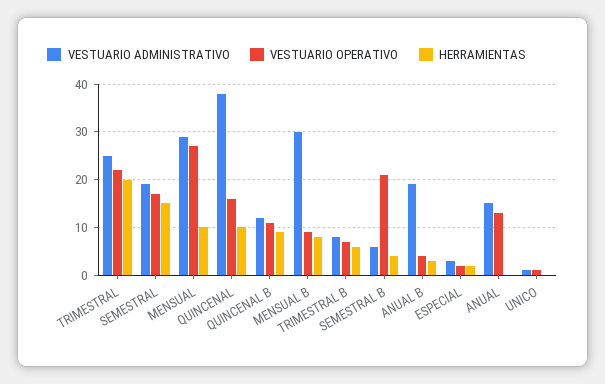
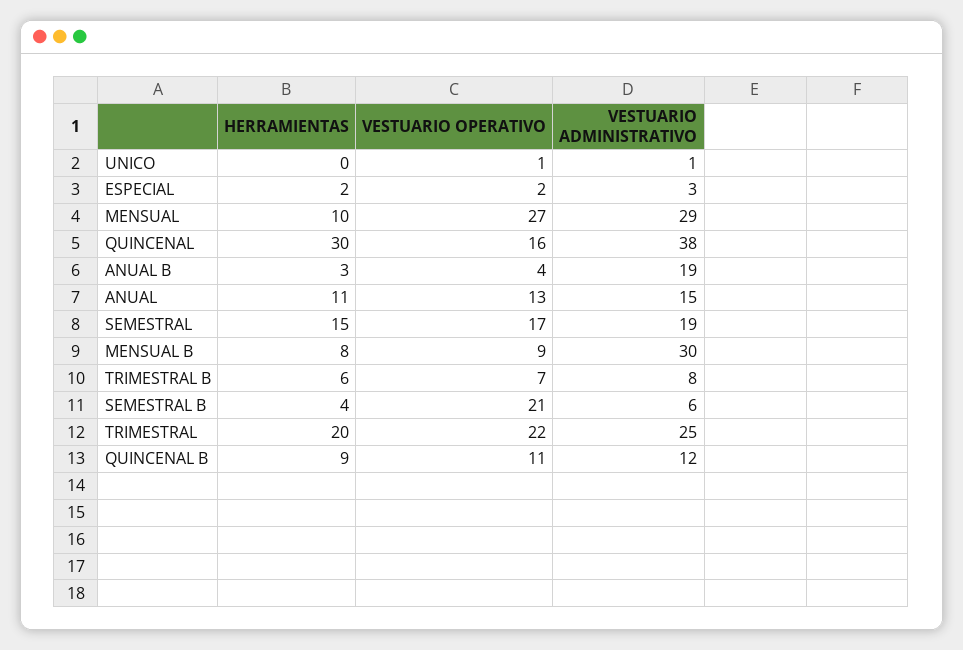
  {
    "VESTUARIO ADMINISTRATIVO": {
      "TRIMESTRAL": 25,
      "SEMESTRAL": 19,
      "MENSUAL": 29,
      "QUINCENAL": 38,
      "QUINCENAL B": 12,
      "MENSUAL B": 30,
      "TRIMESTRAL B": 8,
      "SEMESTRAL B": 6,
      "ANUAL B": 19,
      "ESPECIAL": 3,
      "ANUAL": 15,
      "UNICO": 1
    },
    "VESTUARIO OPERATIVO": {
      "TRIMESTRAL": 22,
      "SEMESTRAL": 17,
      "MENSUAL": 27,
      "QUINCENAL": 16,
      "QUINCENAL B": 11,
      "MENSUAL B": 9,
      "TRIMESTRAL B": 7,
      "SEMESTRAL B": 21,
      "ANUAL B": 4,
      "ESPECIAL": 2,
      "ANUAL": 13,
      "UNICO": 1
    },
    "HERRAMIENTAS": {
      "TRIMESTRAL": 20,
      "SEMESTRAL": 15,
      "MENSUAL": 10,
-     "QUINCENAL": 10,
+     "QUINCENAL": 30,
      "QUINCENAL B": 9,
      "MENSUAL B": 8,
      "TRIMESTRAL B": 6,
      "SEMESTRAL B": 4,
      "ANUAL B": 3,
      "ESPECIAL": 2,
-     "ANUAL": 0,
+     "ANUAL": 11,
      "UNICO": 0
    }
  }

